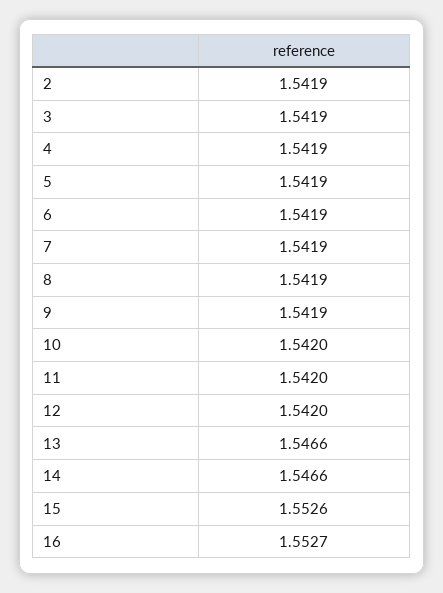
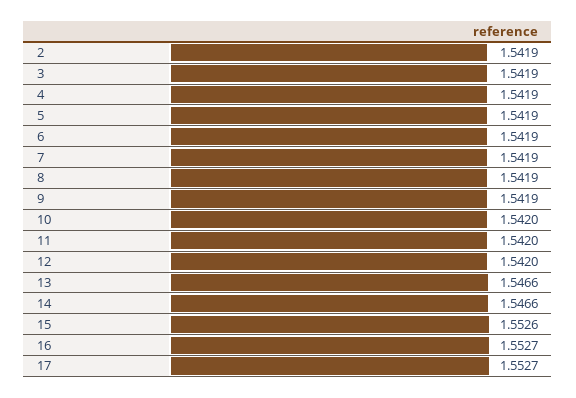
  {
    "2": 1.5419,
    "3": 1.5419,
    "4": 1.5419,
    "5": 1.5419,
    "6": 1.5419,
    "7": 1.5419,
    "8": 1.5419,
    "9": 1.5419,
    "10": 1.542,
    "11": 1.542,
    "12": 1.542,
    "13": 1.5466,
    "14": 1.5466,
    "15": 1.5526,
-   "16": 1.5527
+   "16": 1.5527,
+   "17": 1.5527
  }

